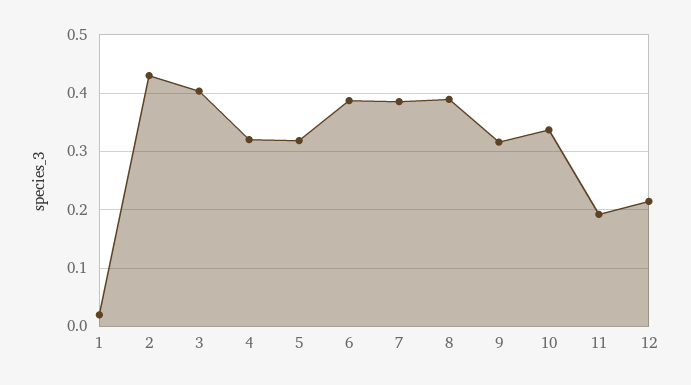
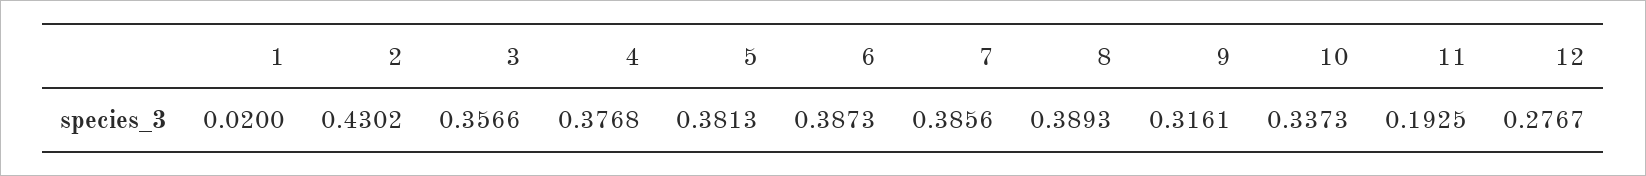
  {
    "1": 0.02,
    "2": 0.4302,
-   "3": 0.4,
+   "3": 0.3566,
-   "4": 0.32,
+   "4": 0.3768,
-   "5": 0.32,
+   "5": 0.3813,
    "6": 0.3873,
    "7": 0.3856,
    "8": 0.3893,
    "9": 0.3161,
    "10": 0.3373,
    "11": 0.1925,
-   "12": 0.22
+   "12": 0.2767
  }

